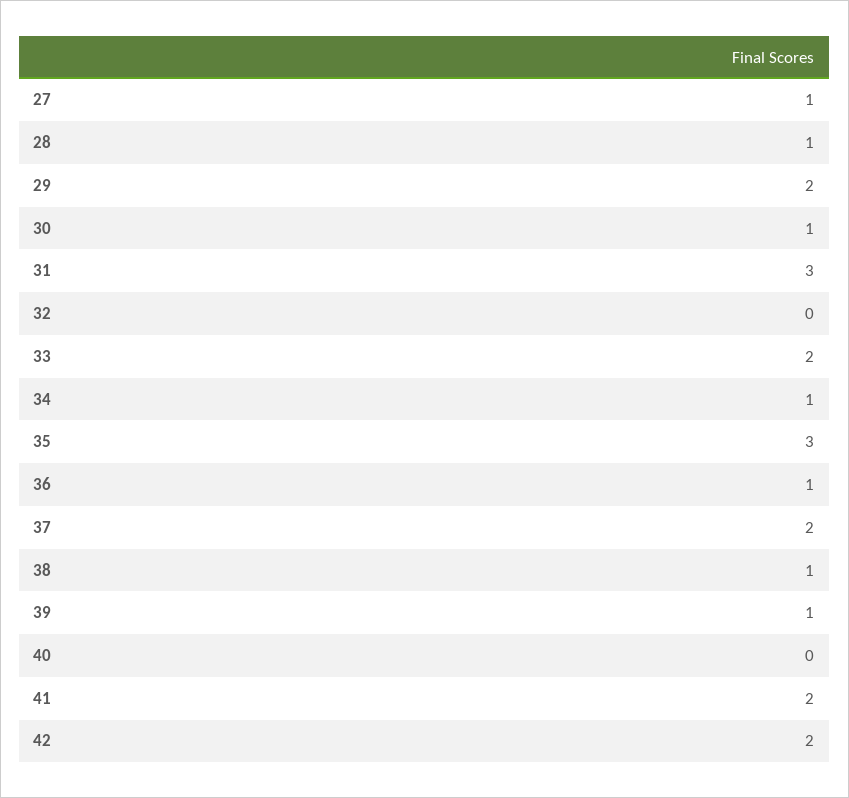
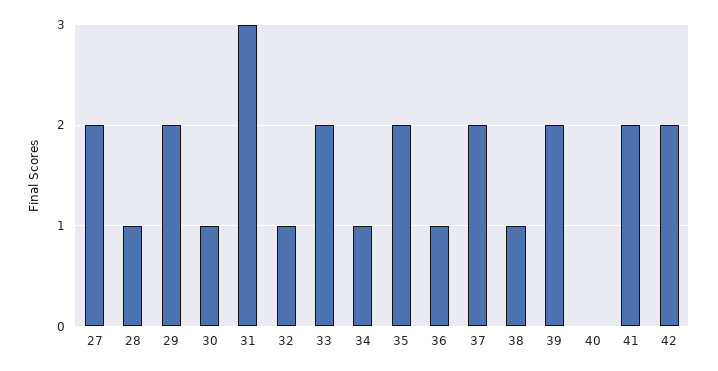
  {
-   "27": 1,
+   "27": 2,
    "28": 1,
    "29": 2,
    "30": 1,
    "31": 3,
-   "32": 0,
+   "32": 1,
    "33": 2,
    "34": 1,
-   "35": 3,
+   "35": 2,
    "36": 1,
    "37": 2,
    "38": 1,
-   "39": 1,
+   "39": 2,
    "40": 0,
    "41": 2,
    "42": 2
  }

